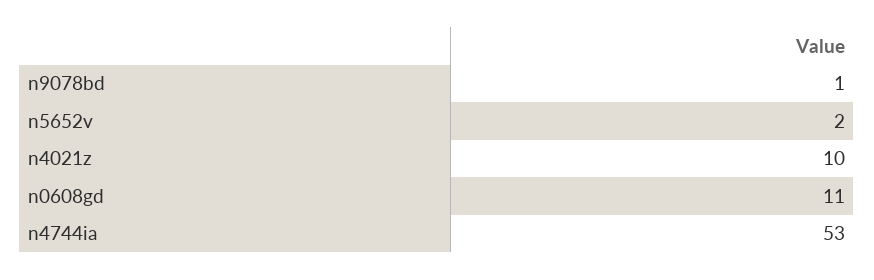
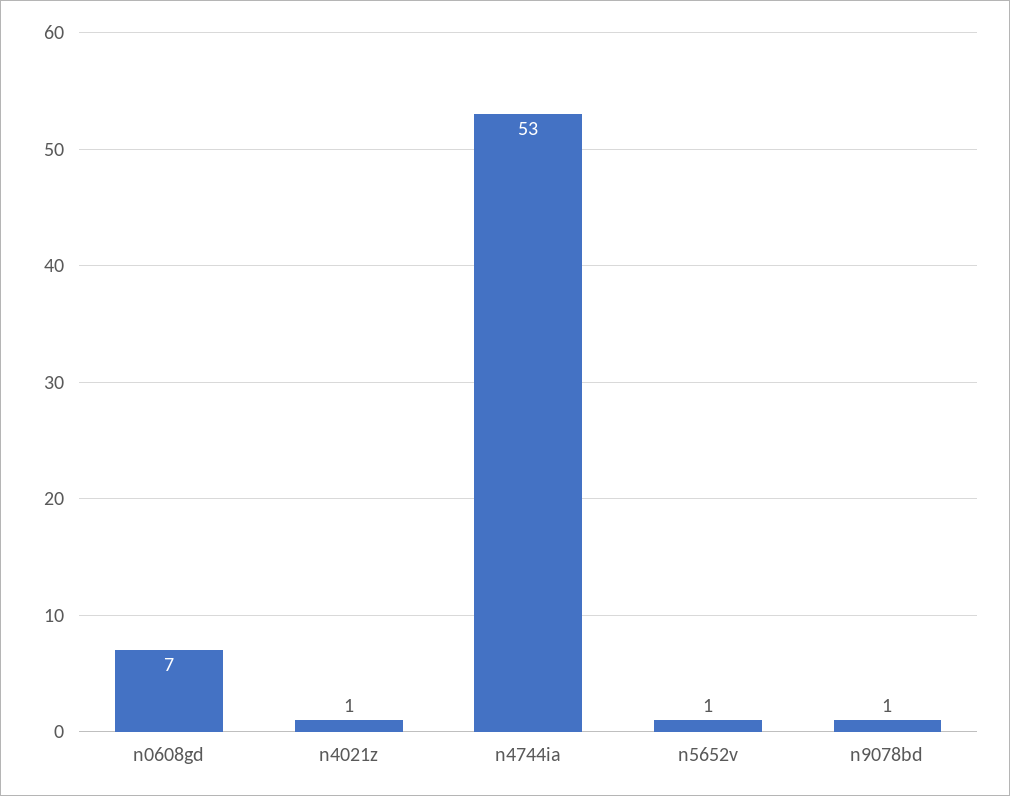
  {
    "n9078bd": 1,
-   "n5652v": 2,
+   "n5652v": 1,
-   "n4021z": 10,
+   "n4021z": 1,
-   "n0608gd": 11,
+   "n0608gd": 7,
    "n4744ia": 53
  }

